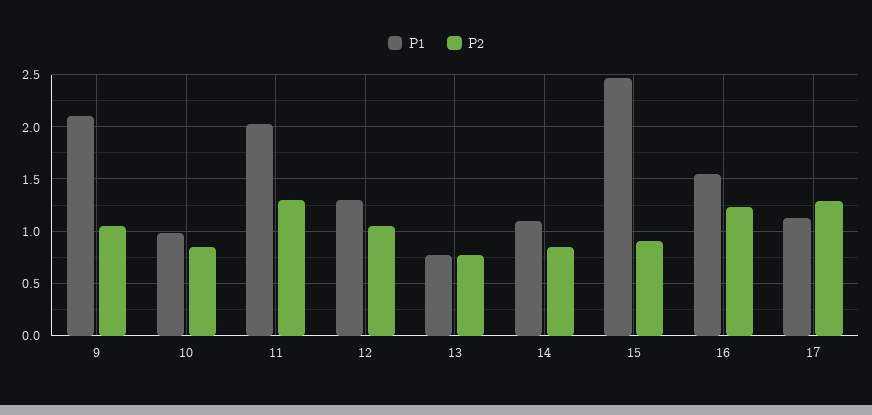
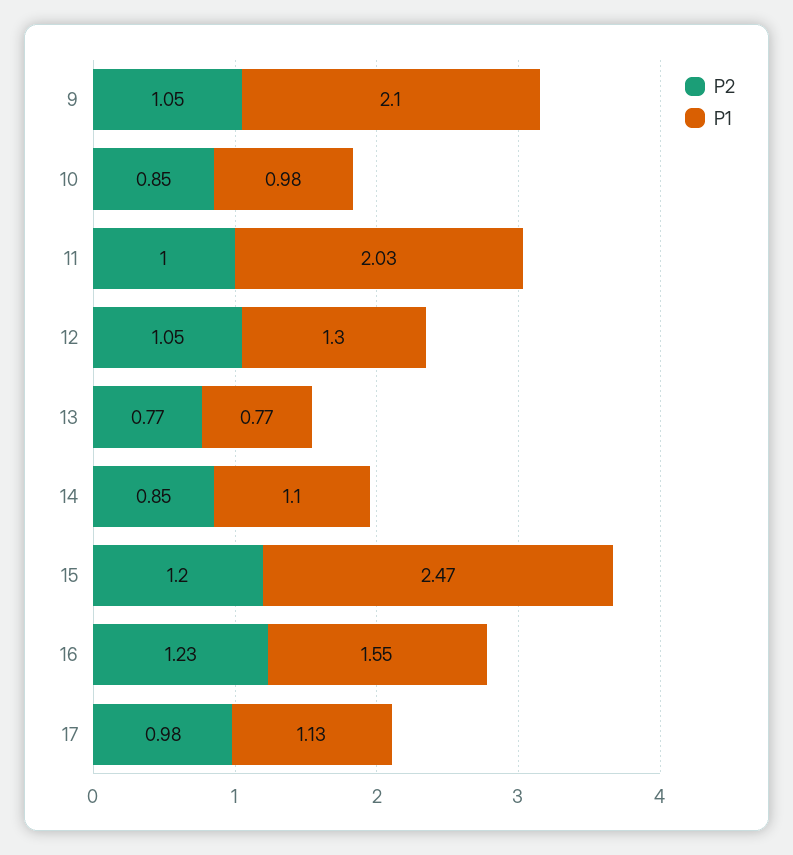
  {
    "P1": {
      "9": 2.1,
      "10": 0.98,
      "11": 2.03,
      "12": 1.3,
      "13": 0.77,
      "14": 1.1,
      "15": 2.47,
      "16": 1.55,
      "17": 1.13
    },
    "P2": {
      "9": 1.05,
      "10": 0.85,
-     "11": 1.3,
+     "11": 1,
      "12": 1.05,
      "13": 0.77,
      "14": 0.85,
-     "15": 0.9,
+     "15": 1.2,
      "16": 1.23,
-     "17": 1.3
+     "17": 0.98
    }
  }

